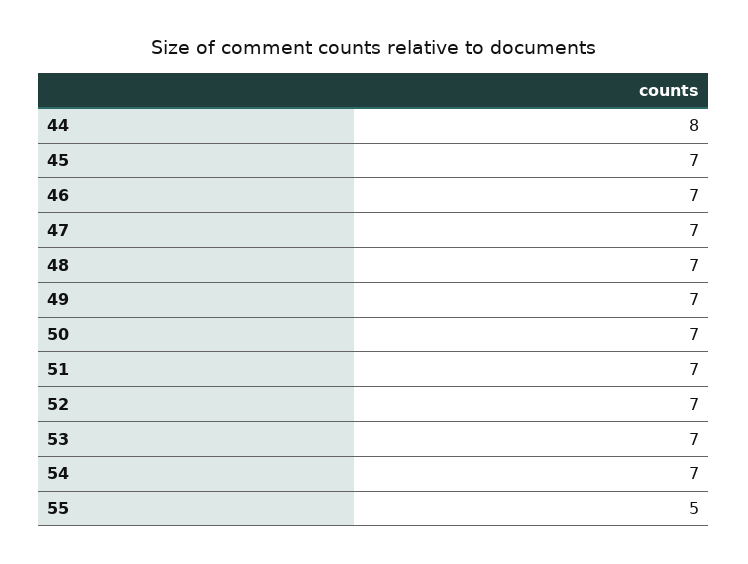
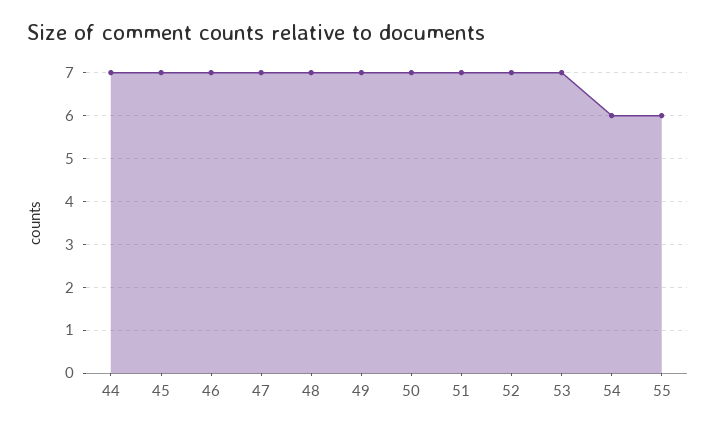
  {
-   "44": 8,
+   "44": 7,
    "45": 7,
    "46": 7,
    "47": 7,
    "48": 7,
    "49": 7,
    "50": 7,
    "51": 7,
    "52": 7,
    "53": 7,
-   "54": 7,
+   "54": 6,
-   "55": 5
+   "55": 6
  }

